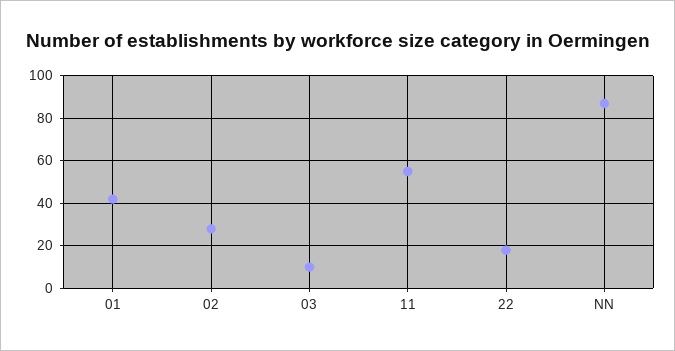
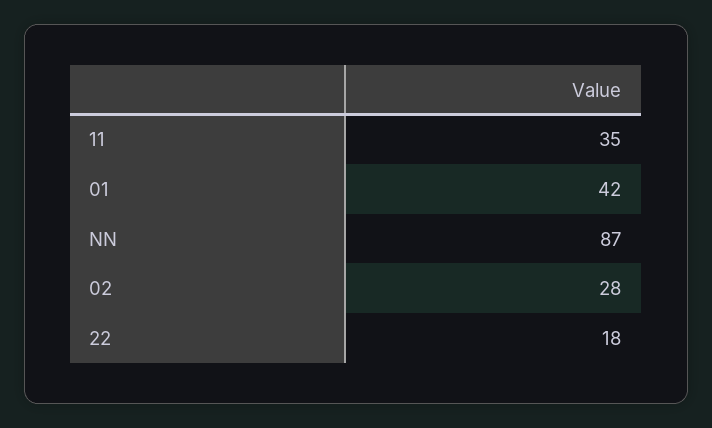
  {
    "01": 42,
    "02": 28,
-   "03": 10,
-   "11": 55,
+   "11": 35,
    "22": 18,
    "NN": 87
  }

